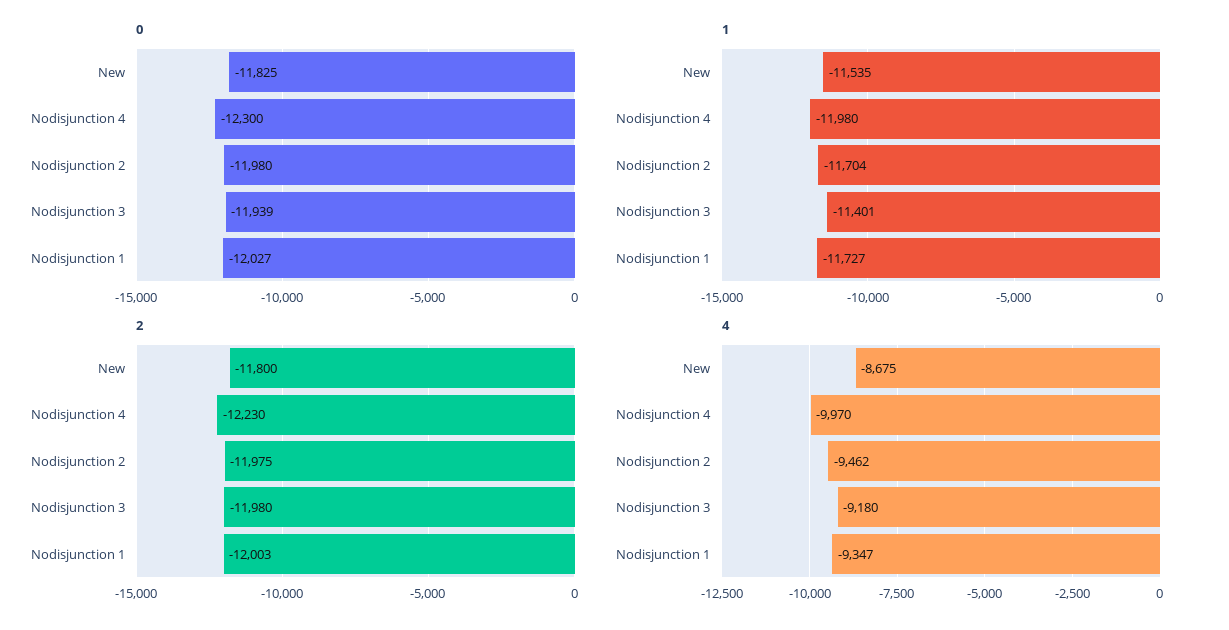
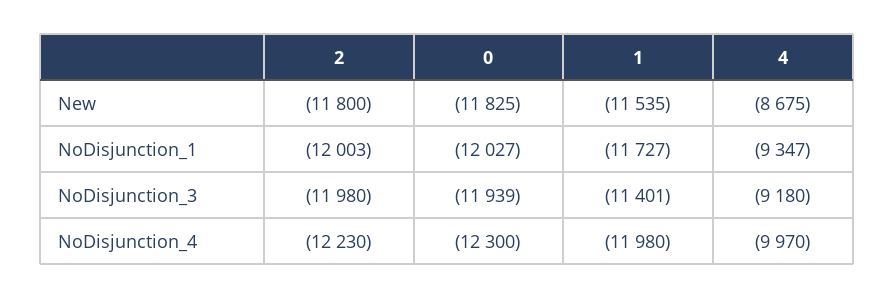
  {
    "0": {
      "New": -11825,
      "Nodisjunction 4": -12300,
-     "Nodisjunction 2": -11980,
      "Nodisjunction 3": -11939,
      "Nodisjunction 1": -12027
    },
    "1": {
      "New": -11535,
      "Nodisjunction 4": -11980,
-     "Nodisjunction 2": -11704,
      "Nodisjunction 3": -11401,
      "Nodisjunction 1": -11727
    },
    "2": {
      "New": -11800,
      "Nodisjunction 4": -12230,
-     "Nodisjunction 2": -11975,
      "Nodisjunction 3": -11980,
      "Nodisjunction 1": -12003
    },
    "4": {
      "New": -8675,
      "Nodisjunction 4": -9970,
-     "Nodisjunction 2": -9462,
      "Nodisjunction 3": -9180,
      "Nodisjunction 1": -9347
    }
  }

